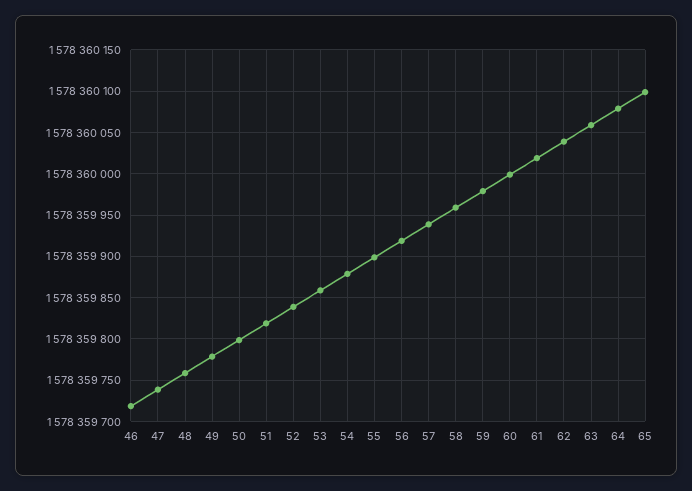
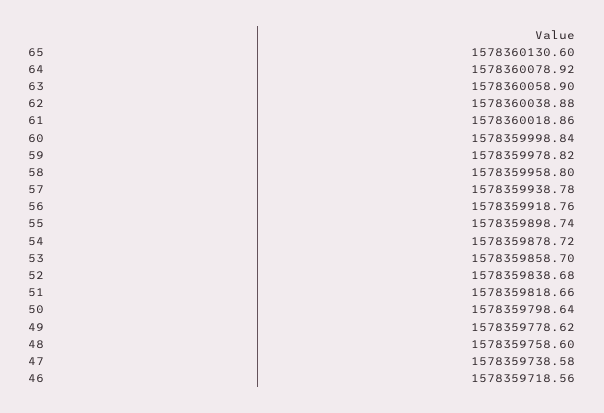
  {
    "46": 1578359718.56,
    "47": 1578359738.58,
    "48": 1578359758.6,
    "49": 1578359778.62,
    "50": 1578359798.64,
    "51": 1578359818.66,
    "52": 1578359838.68,
    "53": 1578359858.7,
    "54": 1578359878.72,
    "55": 1578359898.74,
    "56": 1578359918.76,
    "57": 1578359938.78,
    "58": 1578359958.8,
    "59": 1578359978.82,
    "60": 1578359998.84,
    "61": 1578360018.86,
    "62": 1578360038.88,
    "63": 1578360058.9,
    "64": 1578360078.92,
-   "65": 1578360100
+   "65": 1578360130.6
  }

